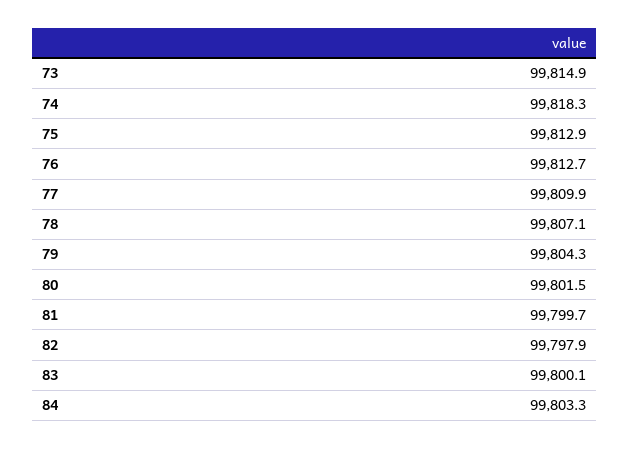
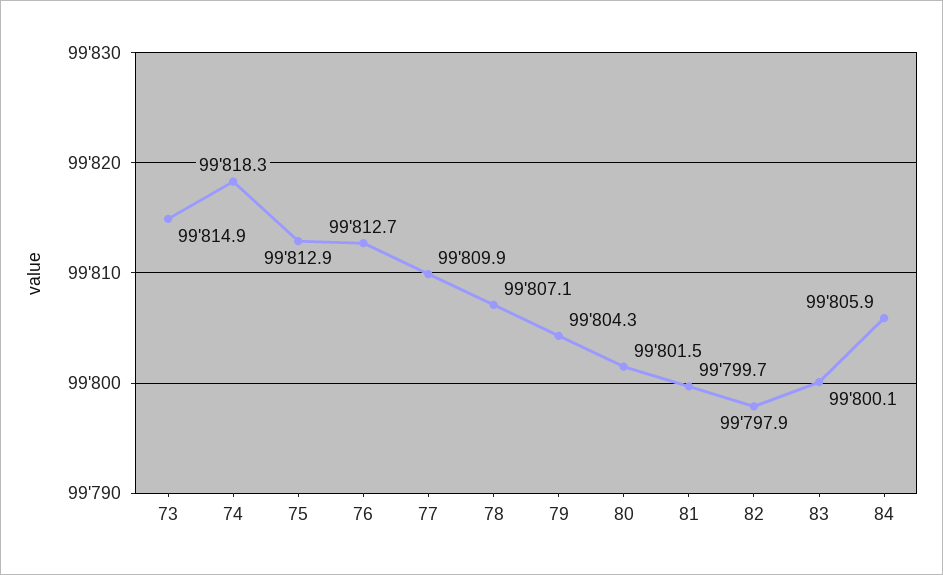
  {
    "73": 99814.9,
    "74": 99818.3,
    "75": 99812.9,
    "76": 99812.7,
    "77": 99809.9,
    "78": 99807.1,
    "79": 99804.3,
    "80": 99801.5,
    "81": 99799.7,
    "82": 99797.9,
    "83": 99800.1,
-   "84": 99803.3
+   "84": 99805.9
  }

